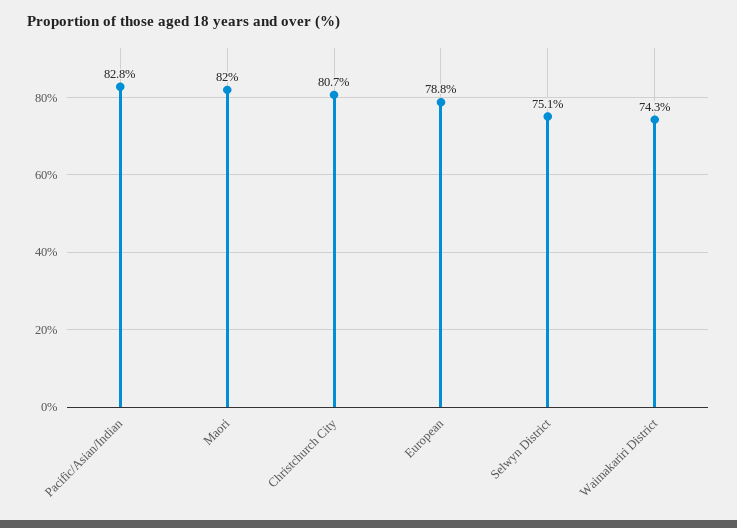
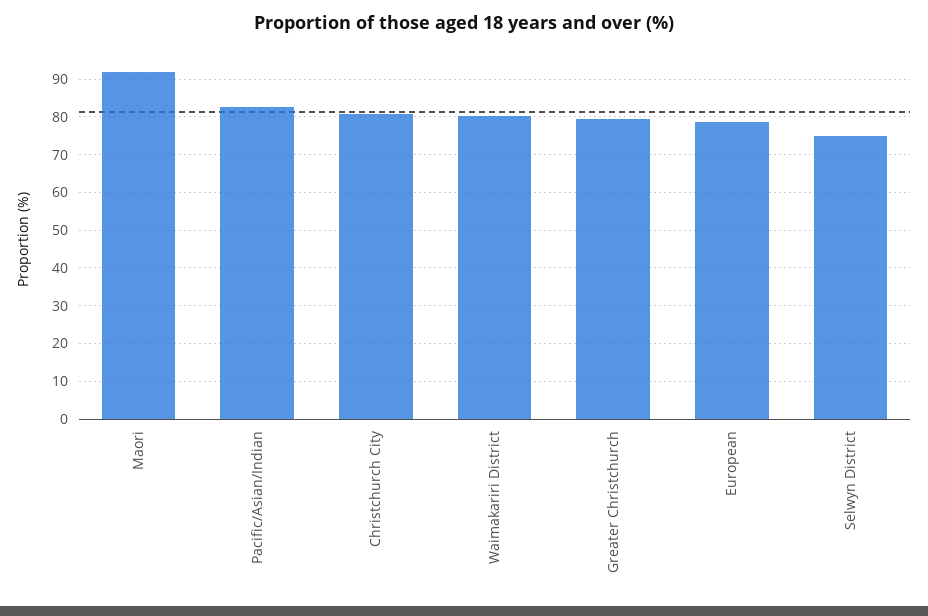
  {
    "Pacific/Asian/Indian": 82.8,
-   "Maori": 82,
+   "Maori": 92,
    "Christchurch City": 80.7,
    "European": 78.8,
    "Selwyn District": 75.1,
-   "Waimakariri District": 74.3
+   "Waimakariri District": 80,
+   "Greater Christchurch": 80
  }

